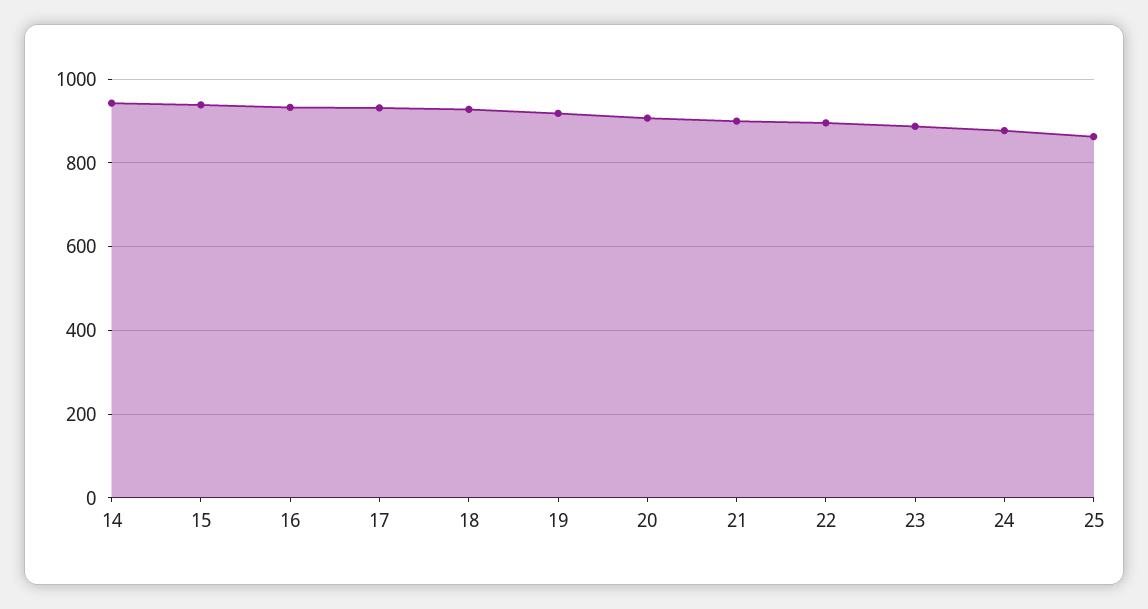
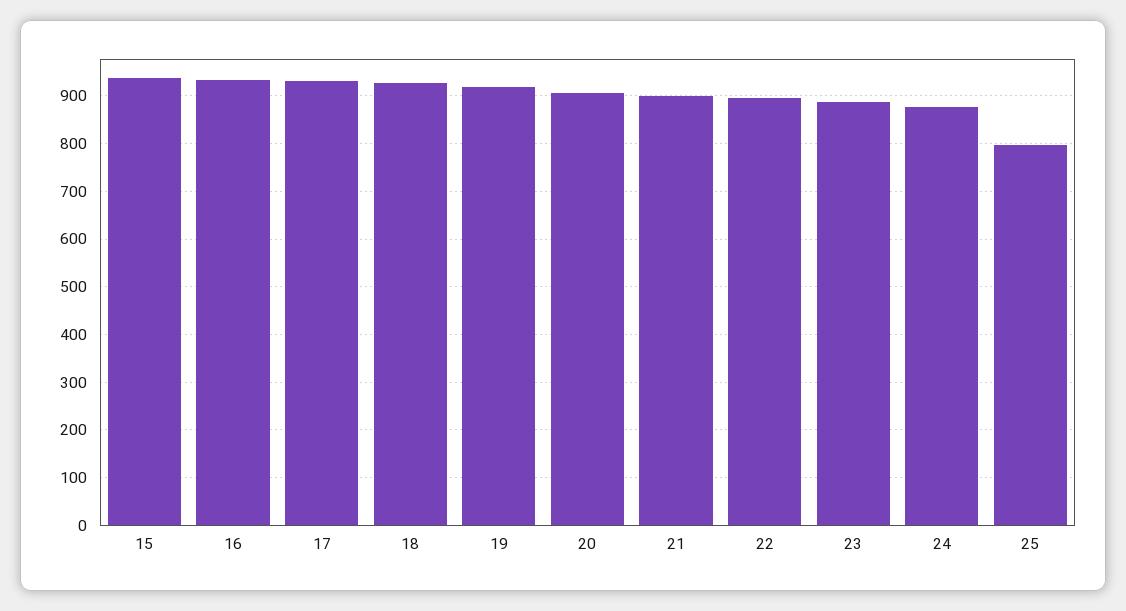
  {
-   "14": 940,
    "15": 940,
    "16": 940,
    "17": 940,
    "18": 920,
    "19": 920,
    "20": 900,
    "21": 900,
    "22": 900,
    "23": 880,
    "24": 880,
-   "25": 860
+   "25": 800
  }

